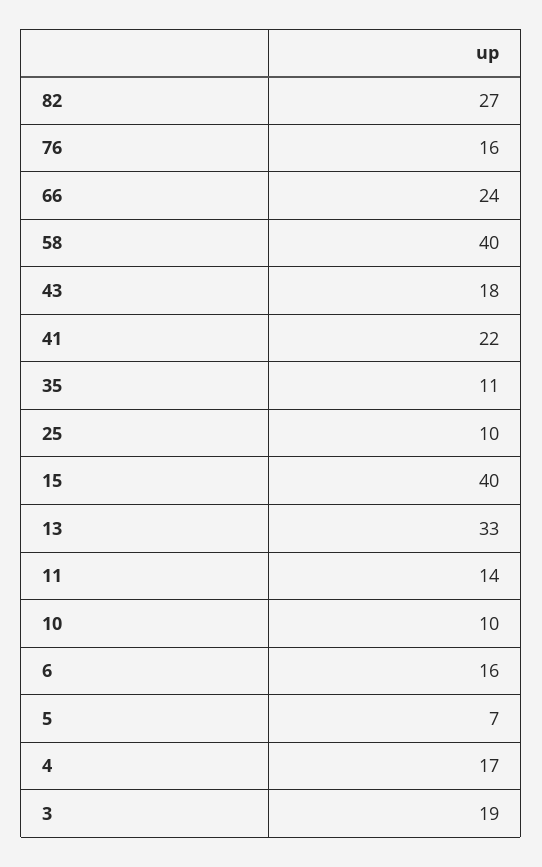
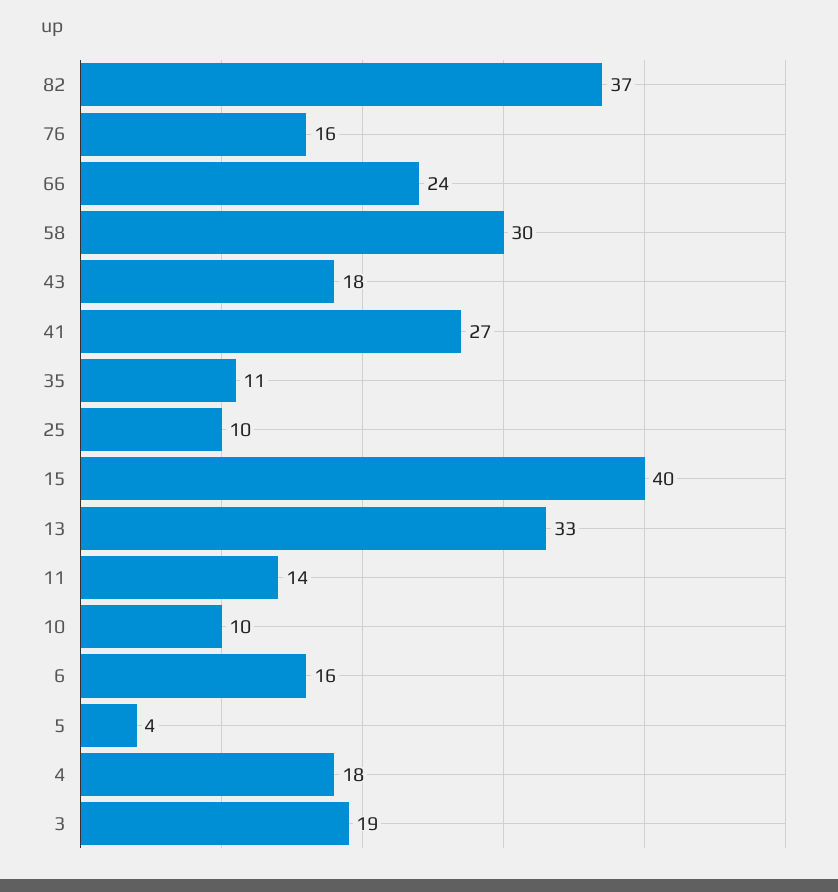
  {
-   "82": 27,
+   "82": 37,
    "76": 16,
    "66": 24,
-   "58": 40,
+   "58": 30,
    "43": 18,
-   "41": 22,
+   "41": 27,
    "35": 11,
    "25": 10,
    "15": 40,
    "13": 33,
    "11": 14,
    "10": 10,
    "6": 16,
-   "5": 7,
+   "5": 4,
-   "4": 17,
+   "4": 18,
    "3": 19
  }

